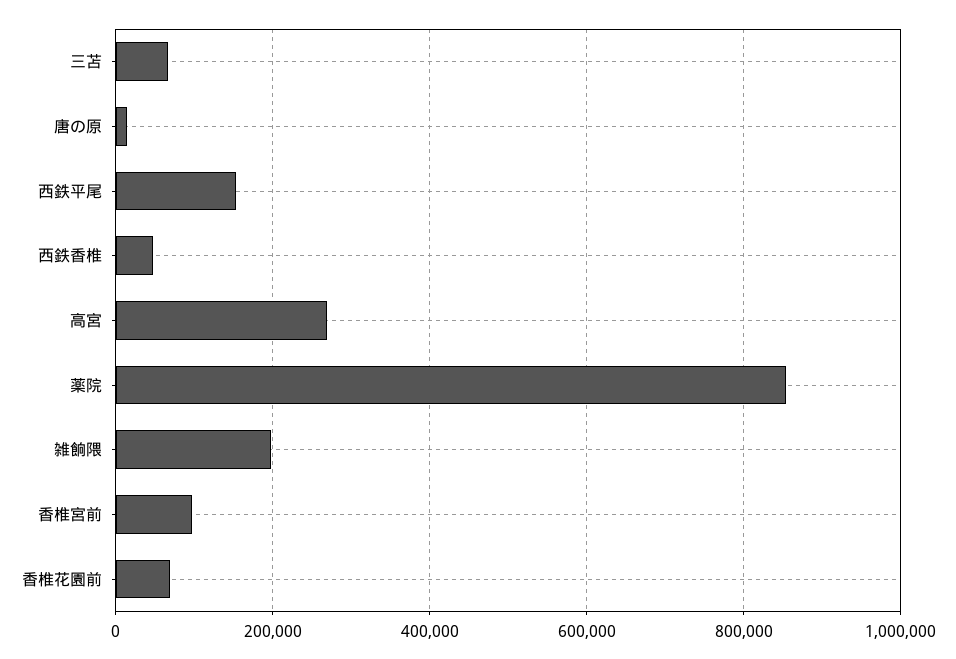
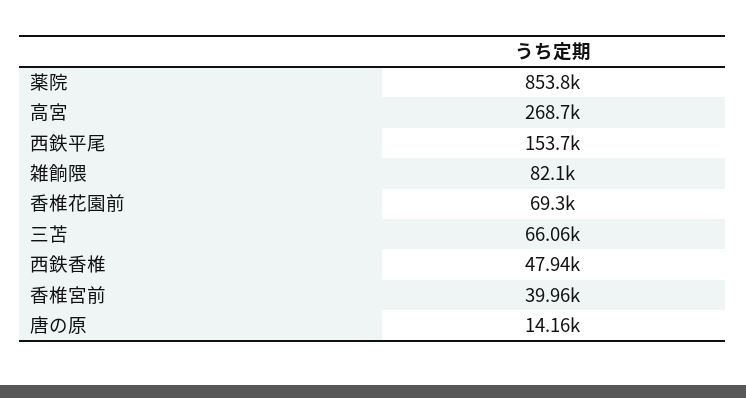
  {
    "三苫": 66060,
    "唐の原": 14160,
    "西鉄平尾": 153700,
    "西鉄香椎": 47940,
    "高宮": 268700,
    "薬院": 853800,
-   "雑餉隈": 200000,
+   "雑餉隈": 82100,
-   "香椎宮前": 100000,
+   "香椎宮前": 39960,
    "香椎花園前": 69300
  }

